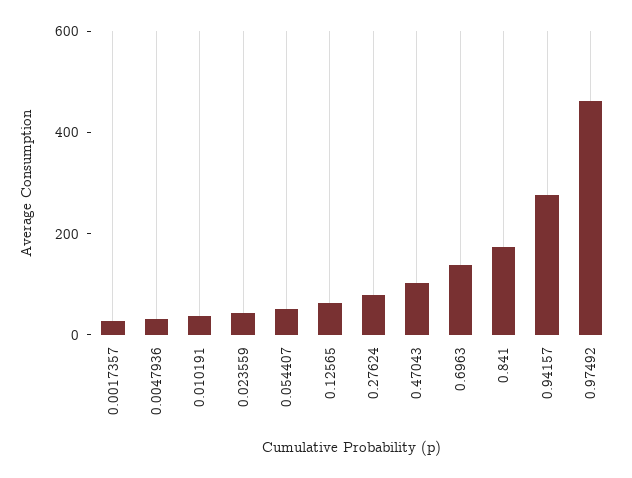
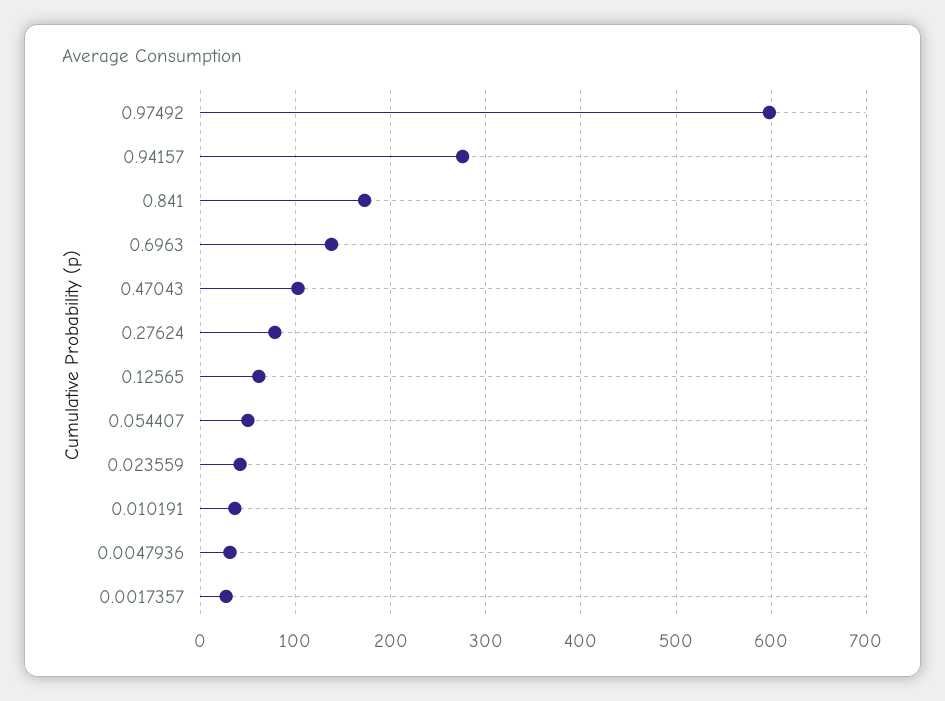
  {
    "0.0017357": 30,
    "0.0047936": 30,
    "0.010191": 40,
    "0.023559": 40,
    "0.054407": 50,
    "0.12565": 60,
    "0.27624": 80,
    "0.47043": 100,
    "0.6963": 140,
    "0.841": 170,
    "0.94157": 280,
-   "0.97492": 450
+   "0.97492": 600
  }

